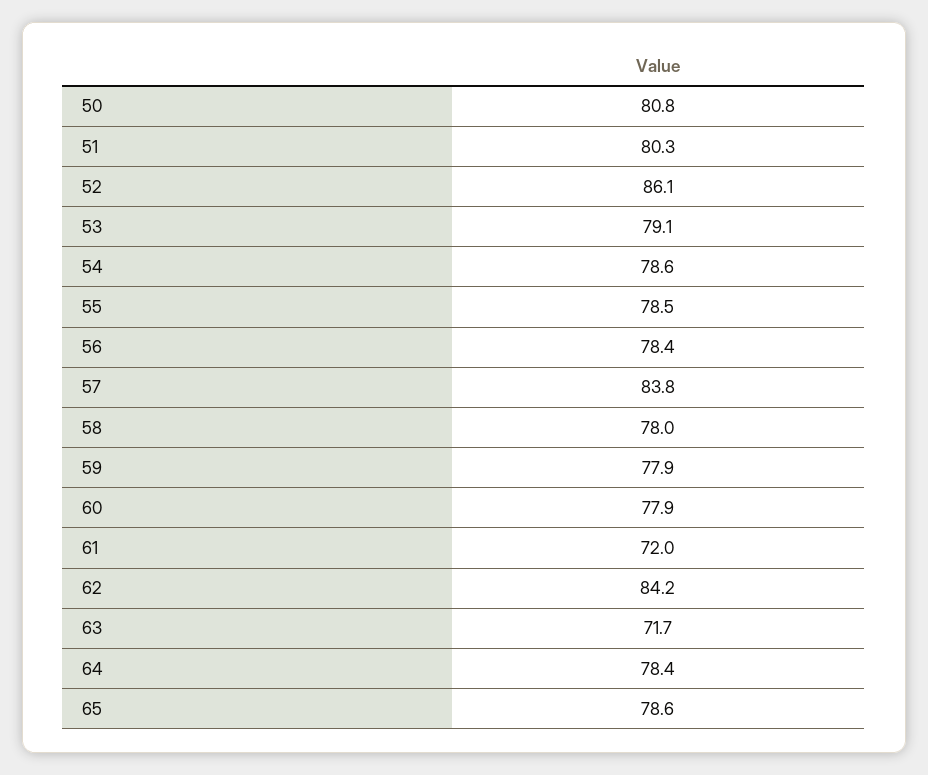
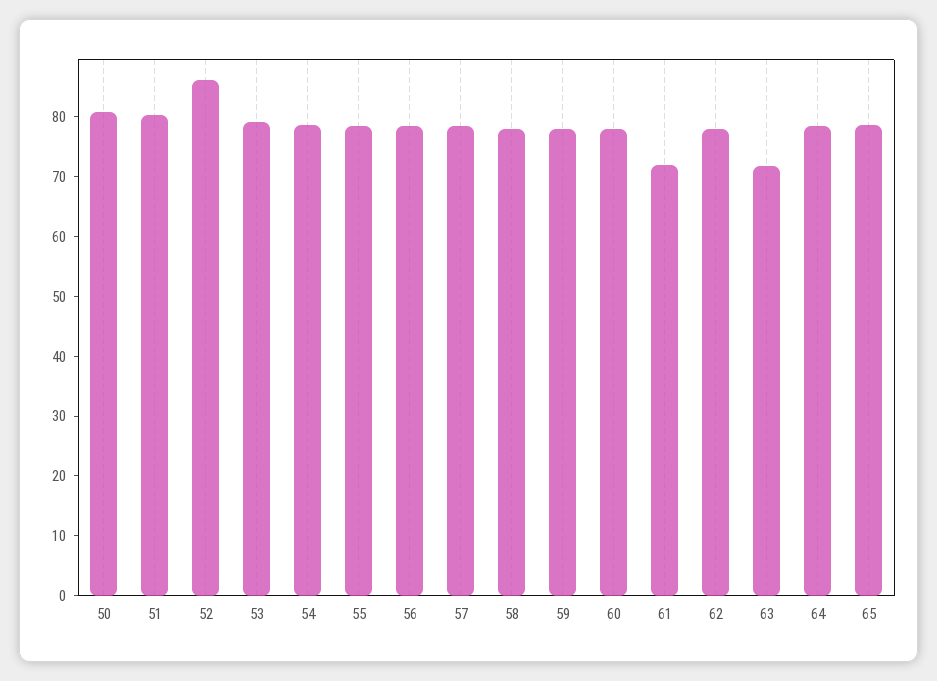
  {
    "50": 80.8,
    "51": 80.3,
    "52": 86.1,
    "53": 79.1,
    "54": 78.6,
    "55": 78.5,
    "56": 78.4,
-   "57": 83.8,
+   "57": 78,
    "58": 78,
    "59": 77.9,
    "60": 77.9,
    "61": 72,
-   "62": 84.2,
+   "62": 78,
    "63": 71.7,
    "64": 78.4,
    "65": 78.6
  }

